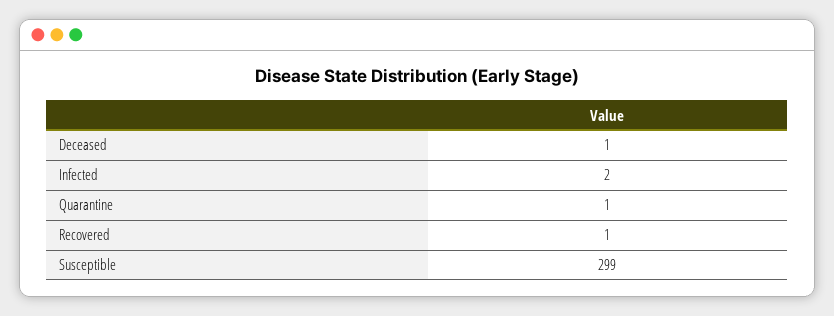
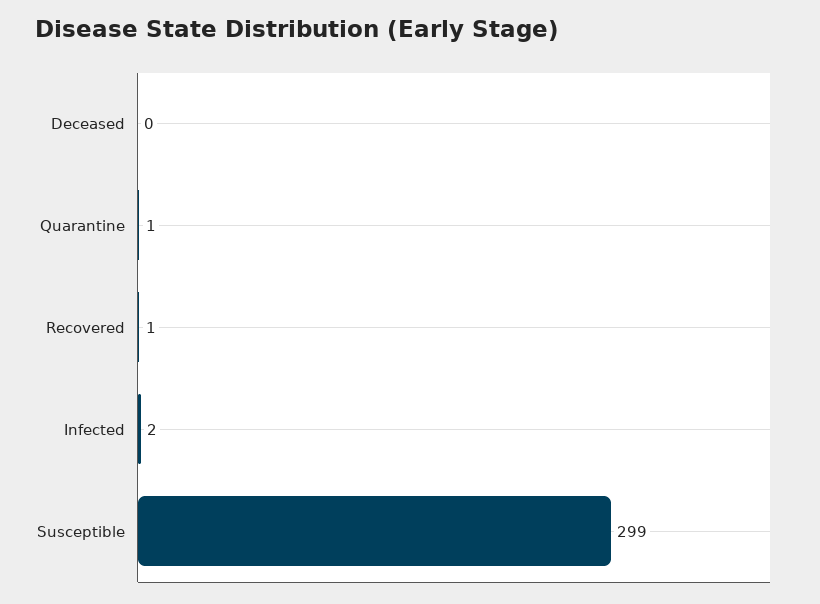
  {
-   "Deceased": 1,
+   "Deceased": 0,
    "Infected": 2,
    "Quarantine": 1,
    "Recovered": 1,
    "Susceptible": 299
  }

